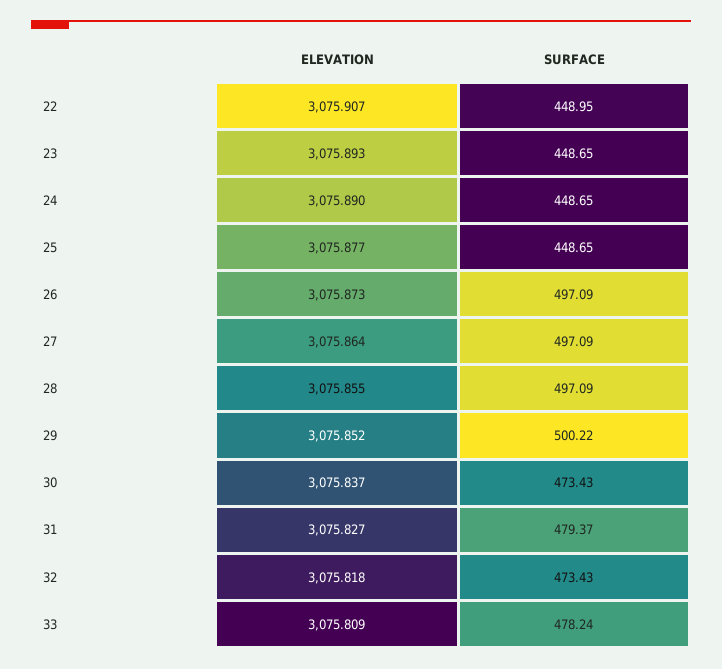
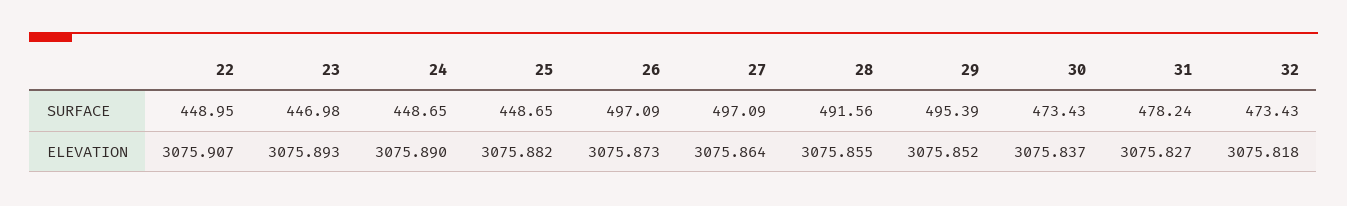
  {
    "ELEVATION": {
      "22": 3075.907,
      "23": 3075.893,
      "24": 3075.89,
-     "25": 3075.877,
+     "25": 3075.882,
      "26": 3075.873,
      "27": 3075.864,
      "28": 3075.855,
      "29": 3075.852,
      "30": 3075.837,
      "31": 3075.827,
-     "32": 3075.818,
+     "32": 3075.818
-     "33": 3075.809
    },
    "SURFACE": {
      "22": 448.95,
-     "23": 448.65,
+     "23": 446.98,
      "24": 448.65,
      "25": 448.65,
      "26": 497.09,
      "27": 497.09,
-     "28": 497.09,
+     "28": 491.56,
-     "29": 500.22,
+     "29": 495.39,
      "30": 473.43,
-     "31": 479.37,
+     "31": 478.24,
-     "32": 473.43,
+     "32": 473.43
-     "33": 478.24
    }
  }

